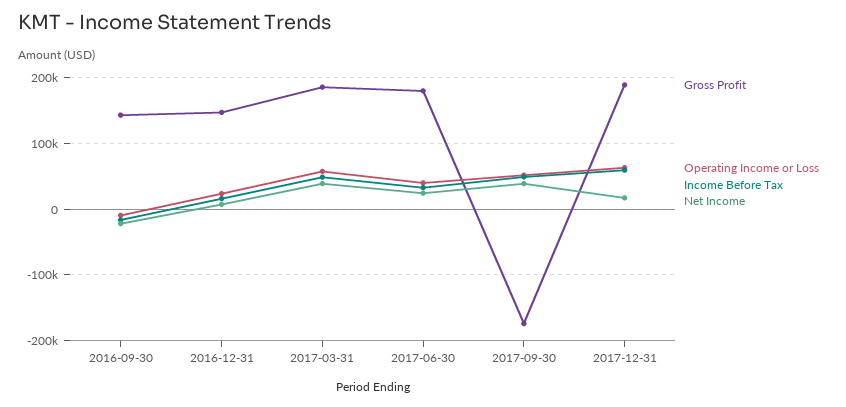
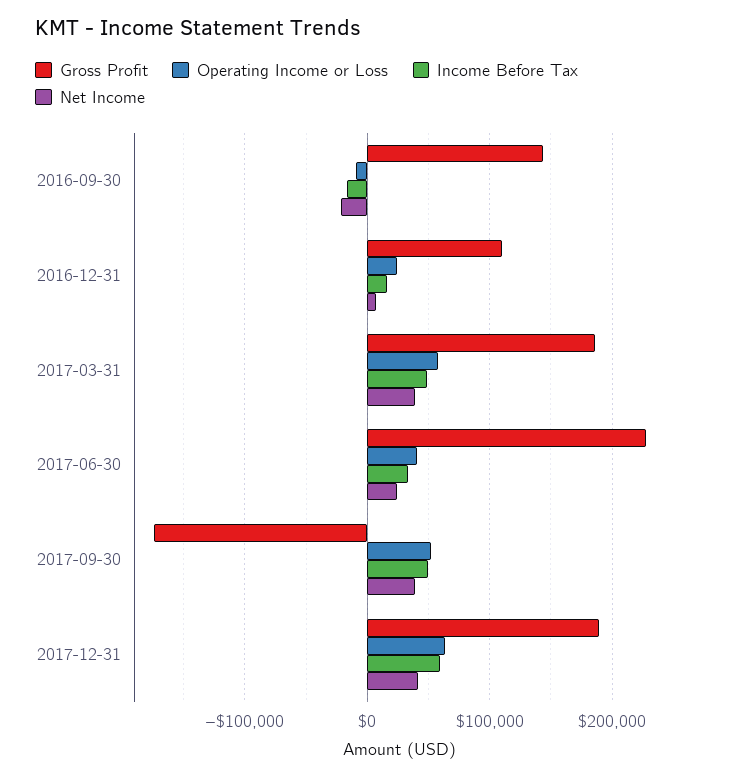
  {
    "Gross Profit": {
      "2016-09-30": 140000,
-     "2016-12-31": 150000,
+     "2016-12-31": 110000,
      "2017-03-31": 190000,
-     "2017-06-30": 180000,
+     "2017-06-30": 230000,
      "2017-09-30": -170000,
      "2017-12-31": 190000
    },
    "Operating Income or Loss": {
      "2016-09-30": -10000,
      "2016-12-31": 20000,
      "2017-03-31": 60000,
      "2017-06-30": 40000,
      "2017-09-30": 50000,
      "2017-12-31": 60000
    },
    "Income Before Tax": {
      "2016-09-30": -20000,
      "2016-12-31": 20000,
      "2017-03-31": 50000,
      "2017-06-30": 30000,
      "2017-09-30": 50000,
      "2017-12-31": 60000
    },
    "Net Income": {
      "2016-09-30": -20000,
      "2016-12-31": 10000,
      "2017-03-31": 40000,
      "2017-06-30": 20000,
      "2017-09-30": 40000,
-     "2017-12-31": 20000
+     "2017-12-31": 40000
    }
  }

